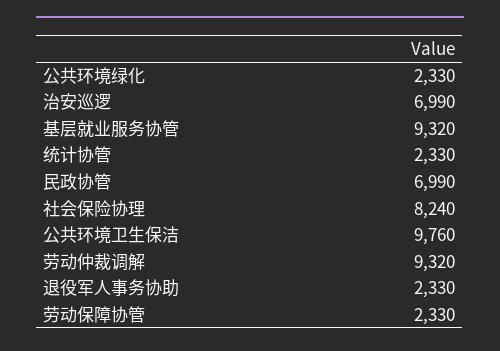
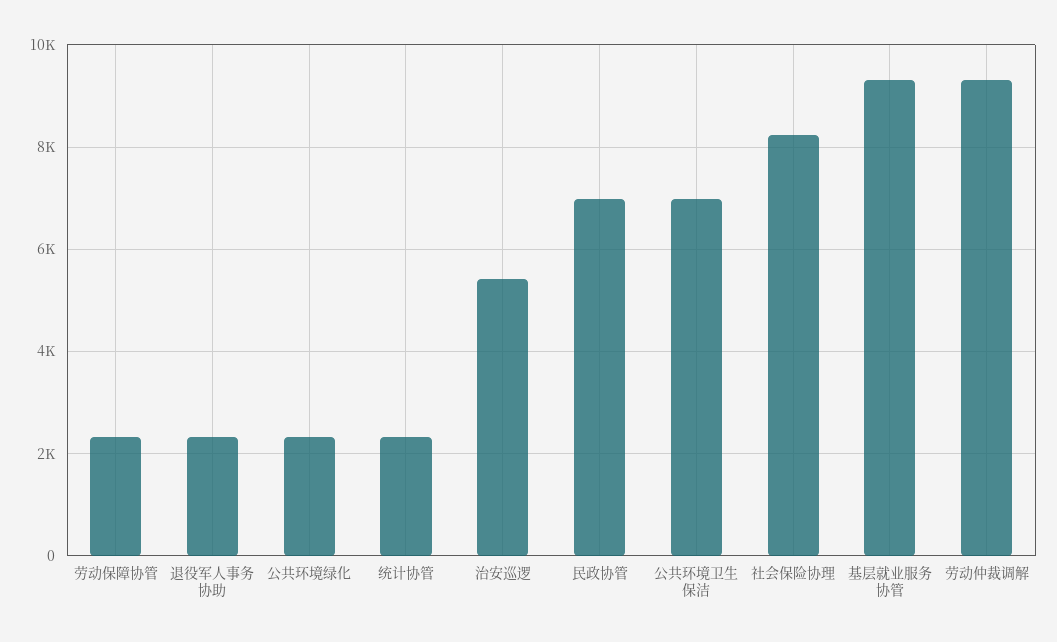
  {
    "公共环境绿化": 2330,
-   "治安巡逻": 6990,
+   "治安巡逻": 5400,
    "基层就业服务协管": 9320,
    "统计协管": 2330,
    "民政协管": 6990,
    "社会保险协理": 8240,
-   "公共环境卫生保洁": 9760,
+   "公共环境卫生保洁": 7000,
    "劳动仲裁调解": 9320,
    "退役军人事务协助": 2330,
    "劳动保障协管": 2330
  }

